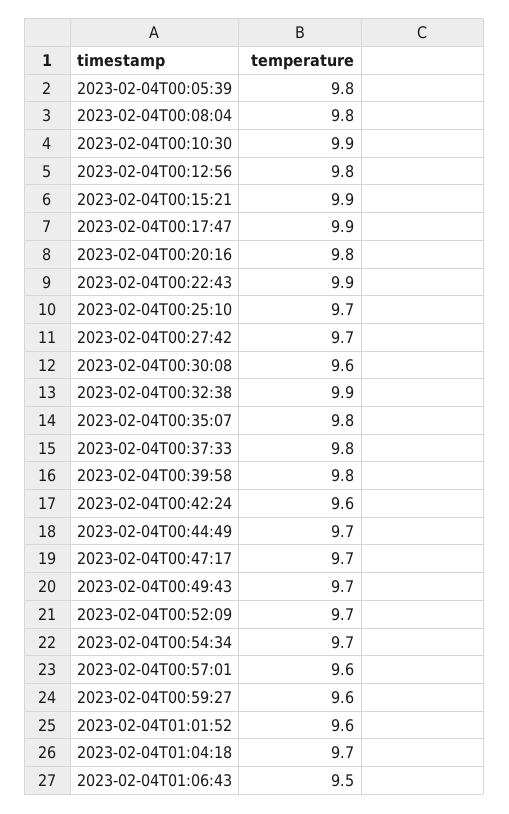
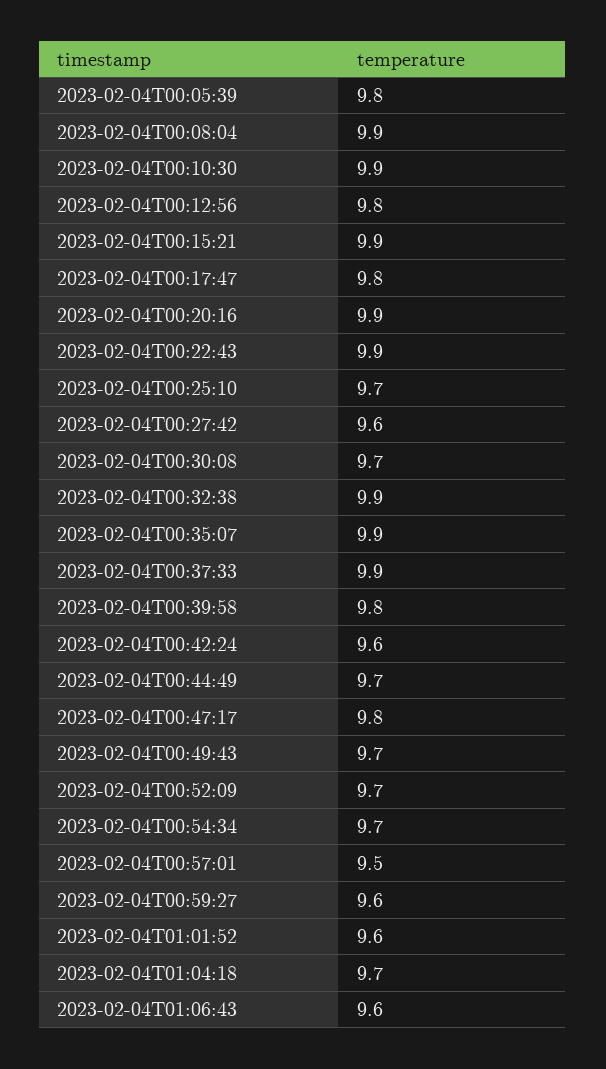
  {
    "2023-02-04T00:05:39": 9.8,
-   "2023-02-04T00:08:04": 9.8,
+   "2023-02-04T00:08:04": 9.9,
    "2023-02-04T00:10:30": 9.9,
    "2023-02-04T00:12:56": 9.8,
    "2023-02-04T00:15:21": 9.9,
-   "2023-02-04T00:17:47": 9.9,
+   "2023-02-04T00:17:47": 9.8,
-   "2023-02-04T00:20:16": 9.8,
+   "2023-02-04T00:20:16": 9.9,
    "2023-02-04T00:22:43": 9.9,
    "2023-02-04T00:25:10": 9.7,
-   "2023-02-04T00:27:42": 9.7,
+   "2023-02-04T00:27:42": 9.6,
-   "2023-02-04T00:30:08": 9.6,
+   "2023-02-04T00:30:08": 9.7,
    "2023-02-04T00:32:38": 9.9,
-   "2023-02-04T00:35:07": 9.8,
+   "2023-02-04T00:35:07": 9.9,
-   "2023-02-04T00:37:33": 9.8,
+   "2023-02-04T00:37:33": 9.9,
    "2023-02-04T00:39:58": 9.8,
    "2023-02-04T00:42:24": 9.6,
    "2023-02-04T00:44:49": 9.7,
-   "2023-02-04T00:47:17": 9.7,
+   "2023-02-04T00:47:17": 9.8,
    "2023-02-04T00:49:43": 9.7,
    "2023-02-04T00:52:09": 9.7,
    "2023-02-04T00:54:34": 9.7,
-   "2023-02-04T00:57:01": 9.6,
+   "2023-02-04T00:57:01": 9.5,
    "2023-02-04T00:59:27": 9.6,
    "2023-02-04T01:01:52": 9.6,
    "2023-02-04T01:04:18": 9.7,
-   "2023-02-04T01:06:43": 9.5
+   "2023-02-04T01:06:43": 9.6
  }

